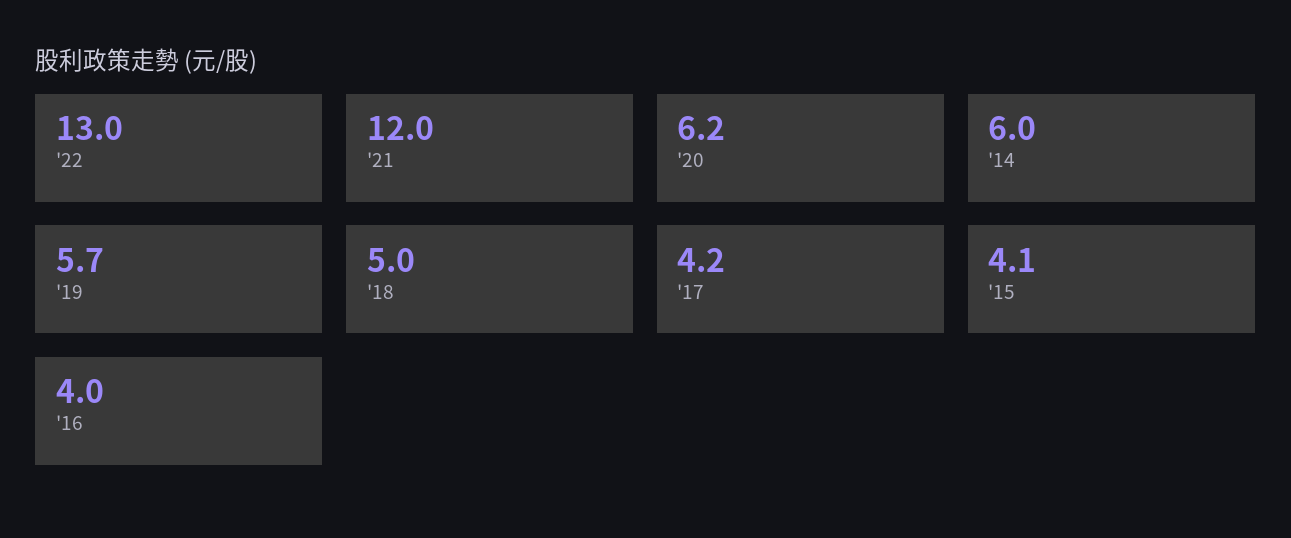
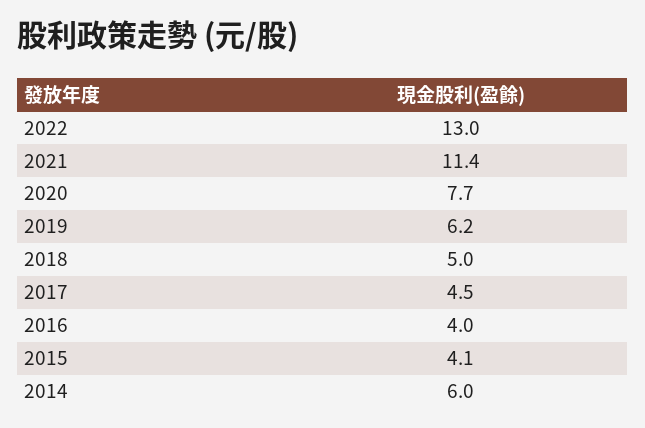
  {
    "'22": 13,
-   "'21": 12,
+   "'21": 11.4,
-   "'20": 6.2,
+   "'20": 7.7,
    "'14": 6,
-   "'19": 5.7,
+   "'19": 6.2,
    "'18": 5,
-   "'17": 4.2,
+   "'17": 4.5,
    "'15": 4.1,
    "'16": 4
  }

